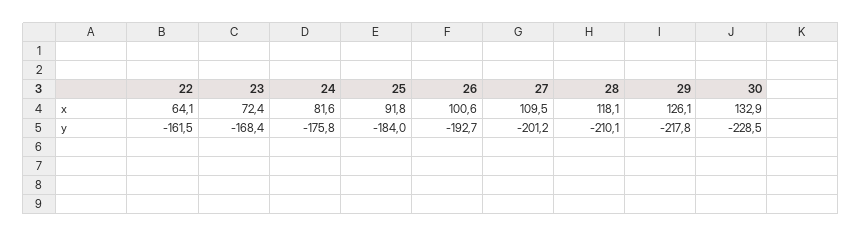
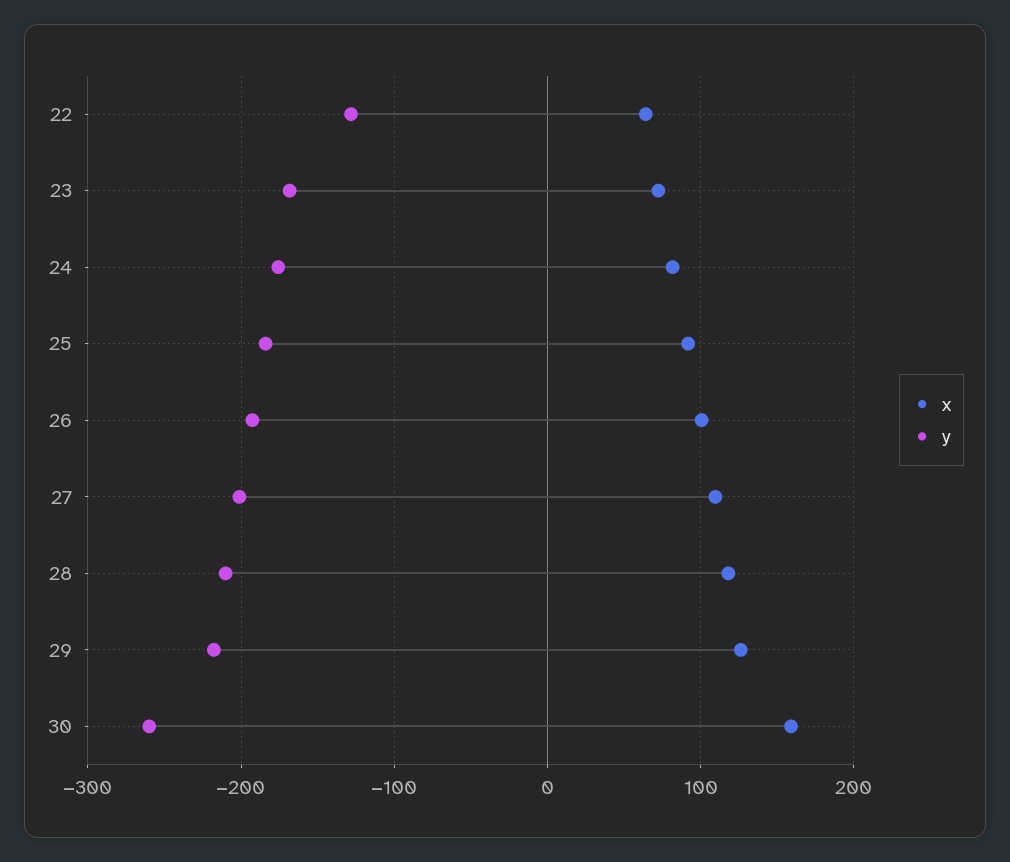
  {
    "x": {
      "22": 64.1,
      "23": 72.4,
      "24": 81.6,
      "25": 91.8,
      "26": 100.6,
      "27": 109.5,
      "28": 118.1,
      "29": 126.1,
-     "30": 132.9
+     "30": 160
    },
    "y": {
-     "22": -161.5,
+     "22": -130,
      "23": -168.4,
      "24": -175.8,
      "25": -184,
      "26": -192.7,
      "27": -201.2,
      "28": -210.1,
      "29": -217.8,
-     "30": -228.5
+     "30": -260
    }
  }

